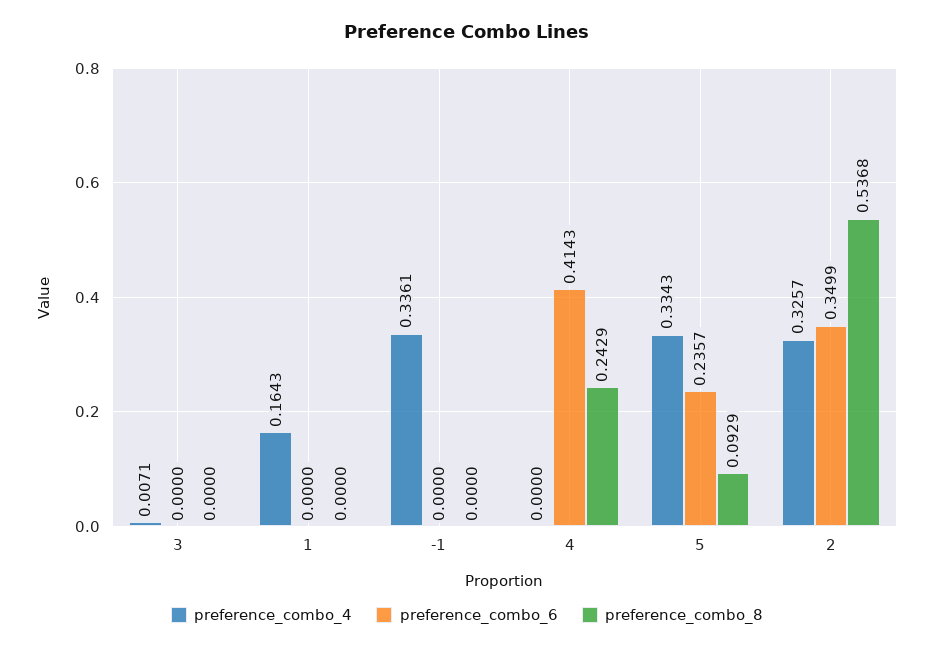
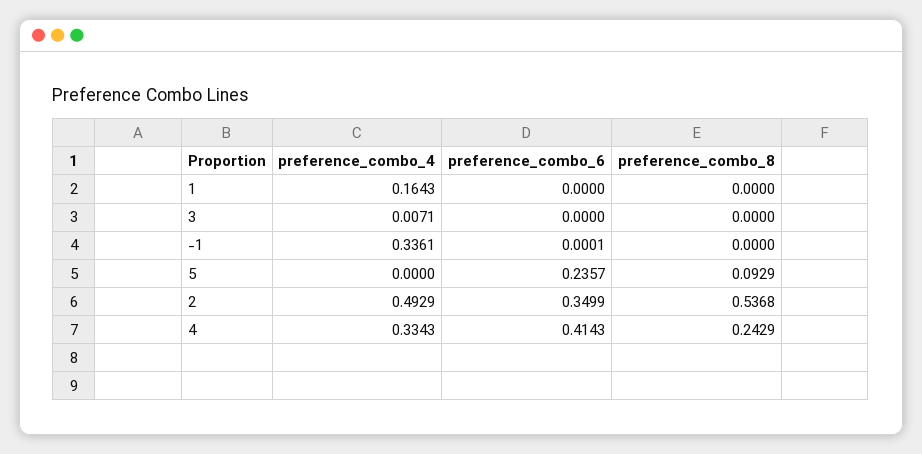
  {
    "preference_combo_4": {
      "3": 0.0071,
      "1": 0.1643,
      "-1": 0.3361,
-     "4": 0,
+     "4": 0.3343,
-     "5": 0.3343,
+     "5": 0,
-     "2": 0.3257
+     "2": 0.4929
    },
    "preference_combo_6": {
      "3": 0,
      "1": 0,
-     "-1": 0,
+     "-1": 0.0001,
      "4": 0.4143,
      "5": 0.2357,
      "2": 0.3499
    },
    "preference_combo_8": {
      "3": 0,
      "1": 0,
      "-1": 0,
      "4": 0.2429,
      "5": 0.0929,
      "2": 0.5368
    }
  }

